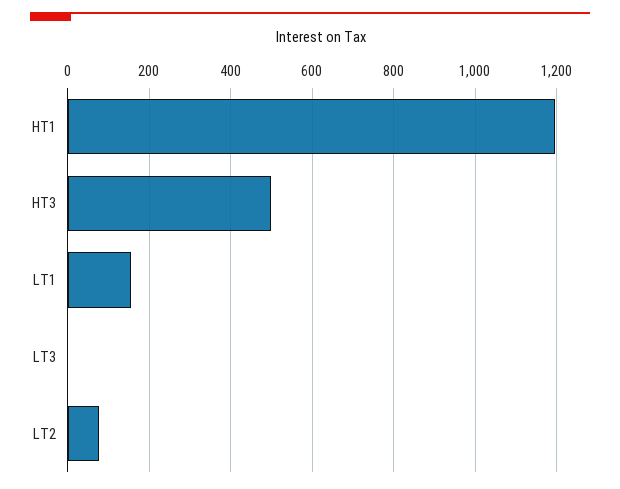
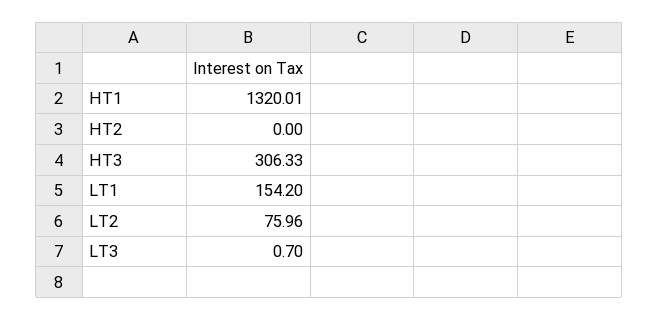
  {
-   "HT1": 1200,
+   "HT1": 1320.01,
-   "HT3": 500,
+   "HT3": 306.33,
    "LT1": 154.2,
    "LT3": 0.7,
-   "LT2": 75.96
+   "LT2": 75.96,
+   "HT2": 0
  }

